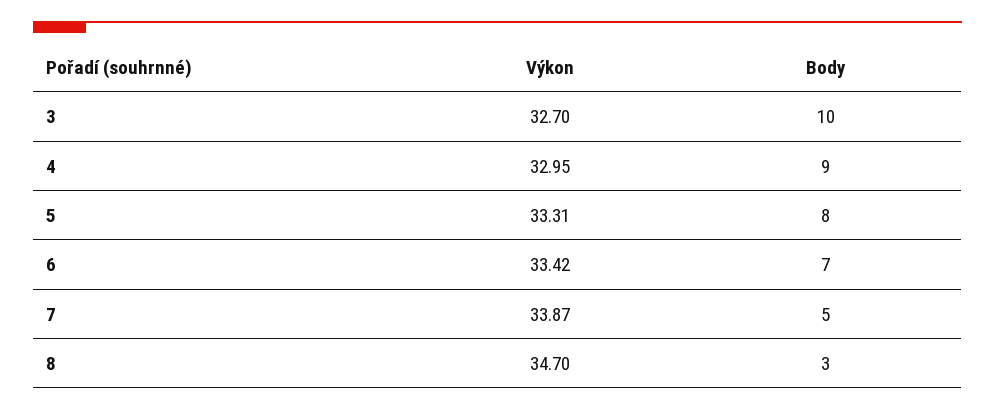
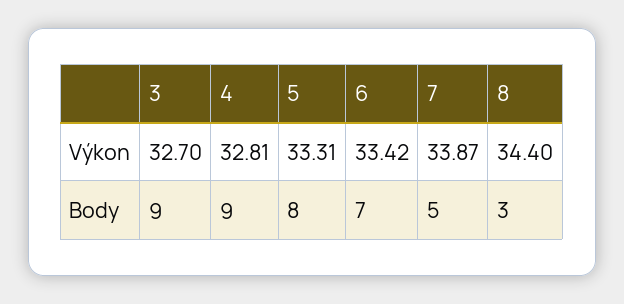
  {
    "Výkon": {
      "3": 32.7,
-     "4": 32.95,
+     "4": 32.81,
      "5": 33.31,
      "6": 33.42,
      "7": 33.87,
-     "8": 34.7
+     "8": 34.4
    },
    "Body": {
-     "3": 10,
+     "3": 9,
      "4": 9,
      "5": 8,
      "6": 7,
      "7": 5,
      "8": 3
    }
  }

